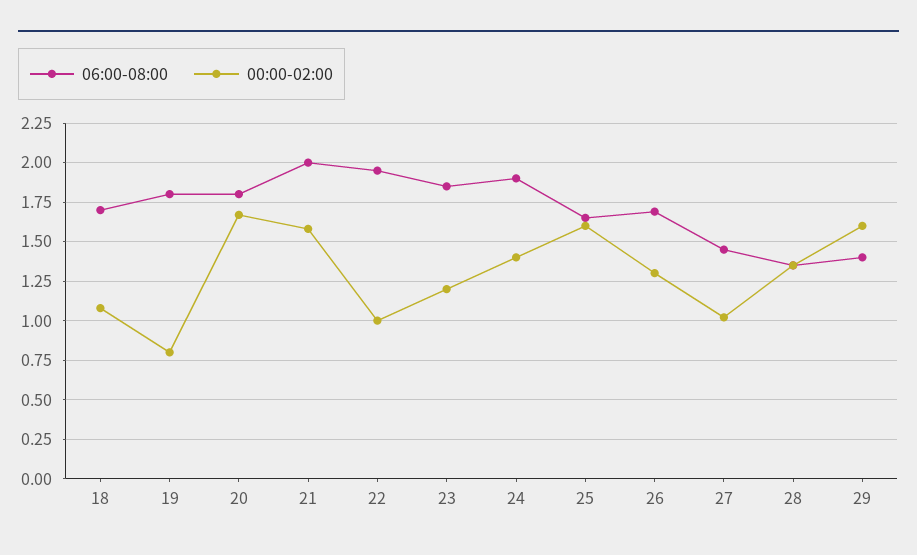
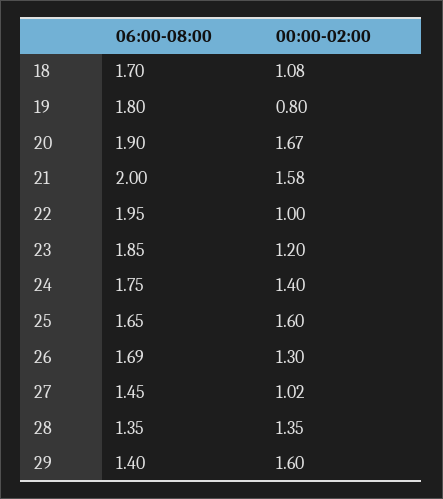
  {
    "06:00-08:00": {
      "18": 1.7,
      "19": 1.8,
-     "20": 1.8,
+     "20": 1.9,
      "21": 2,
      "22": 1.95,
      "23": 1.85,
-     "24": 1.9,
+     "24": 1.75,
      "25": 1.65,
      "26": 1.69,
      "27": 1.45,
      "28": 1.35,
      "29": 1.4
    },
    "00:00-02:00": {
      "18": 1.08,
      "19": 0.8,
      "20": 1.67,
      "21": 1.58,
      "22": 1,
      "23": 1.2,
      "24": 1.4,
      "25": 1.6,
      "26": 1.3,
      "27": 1.02,
      "28": 1.35,
      "29": 1.6
    }
  }

